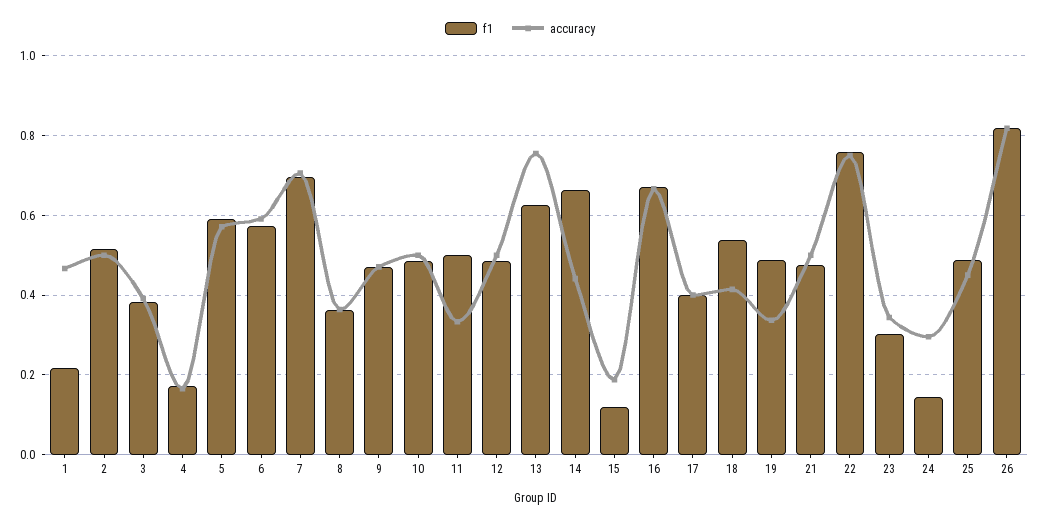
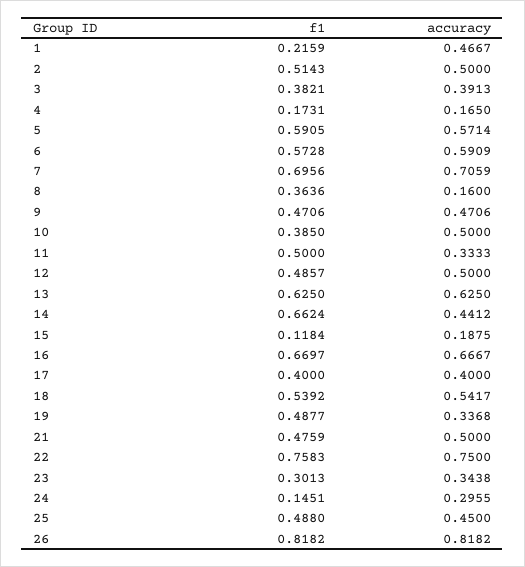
  {
    "f1": {
      "1": 0.2159,
      "2": 0.5143,
      "3": 0.3821,
      "4": 0.1731,
      "5": 0.5905,
      "6": 0.5728,
      "7": 0.6956,
      "8": 0.3636,
      "9": 0.4706,
-     "10": 0.48,
+     "10": 0.385,
      "11": 0.5,
      "12": 0.4857,
      "13": 0.625,
      "14": 0.6624,
      "15": 0.1184,
      "16": 0.6697,
      "17": 0.4,
      "18": 0.5392,
      "19": 0.4877,
      "21": 0.4759,
      "22": 0.7583,
      "23": 0.3013,
      "24": 0.1451,
      "25": 0.488,
      "26": 0.8182
    },
    "accuracy": {
      "1": 0.4667,
      "2": 0.5,
      "3": 0.3913,
      "4": 0.165,
      "5": 0.5714,
      "6": 0.5909,
      "7": 0.7059,
-     "8": 0.36,
+     "8": 0.16,
      "9": 0.4706,
      "10": 0.5,
      "11": 0.3333,
      "12": 0.5,
-     "13": 0.76,
+     "13": 0.625,
      "14": 0.4412,
      "15": 0.1875,
      "16": 0.6667,
      "17": 0.4,
-     "18": 0.42,
+     "18": 0.5417,
      "19": 0.3368,
      "21": 0.5,
      "22": 0.75,
      "23": 0.3438,
      "24": 0.2955,
      "25": 0.45,
      "26": 0.8182
    }
  }

